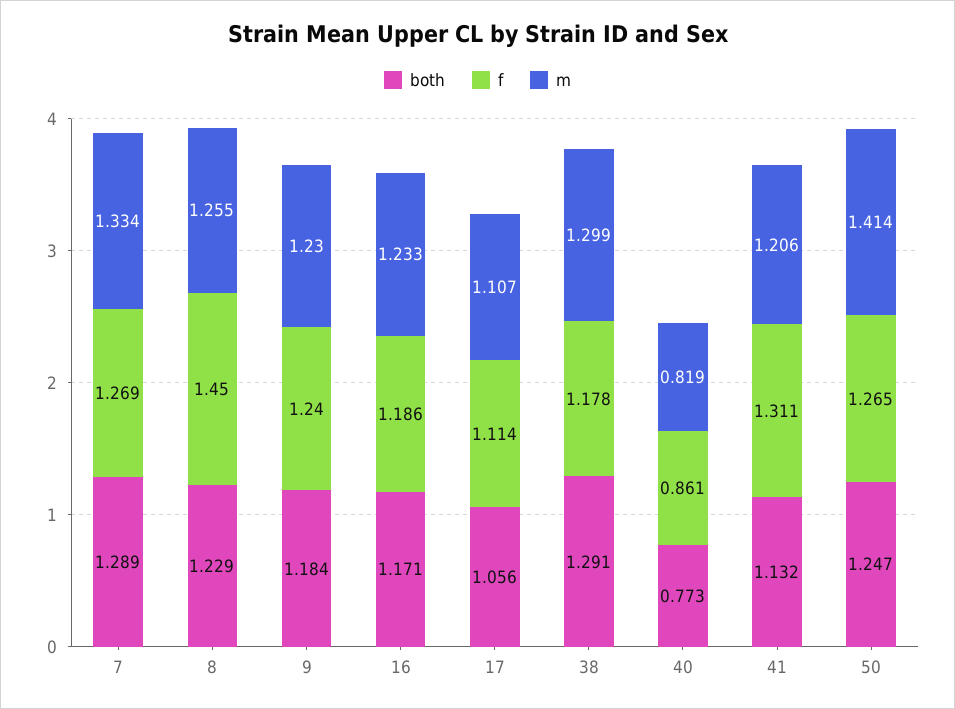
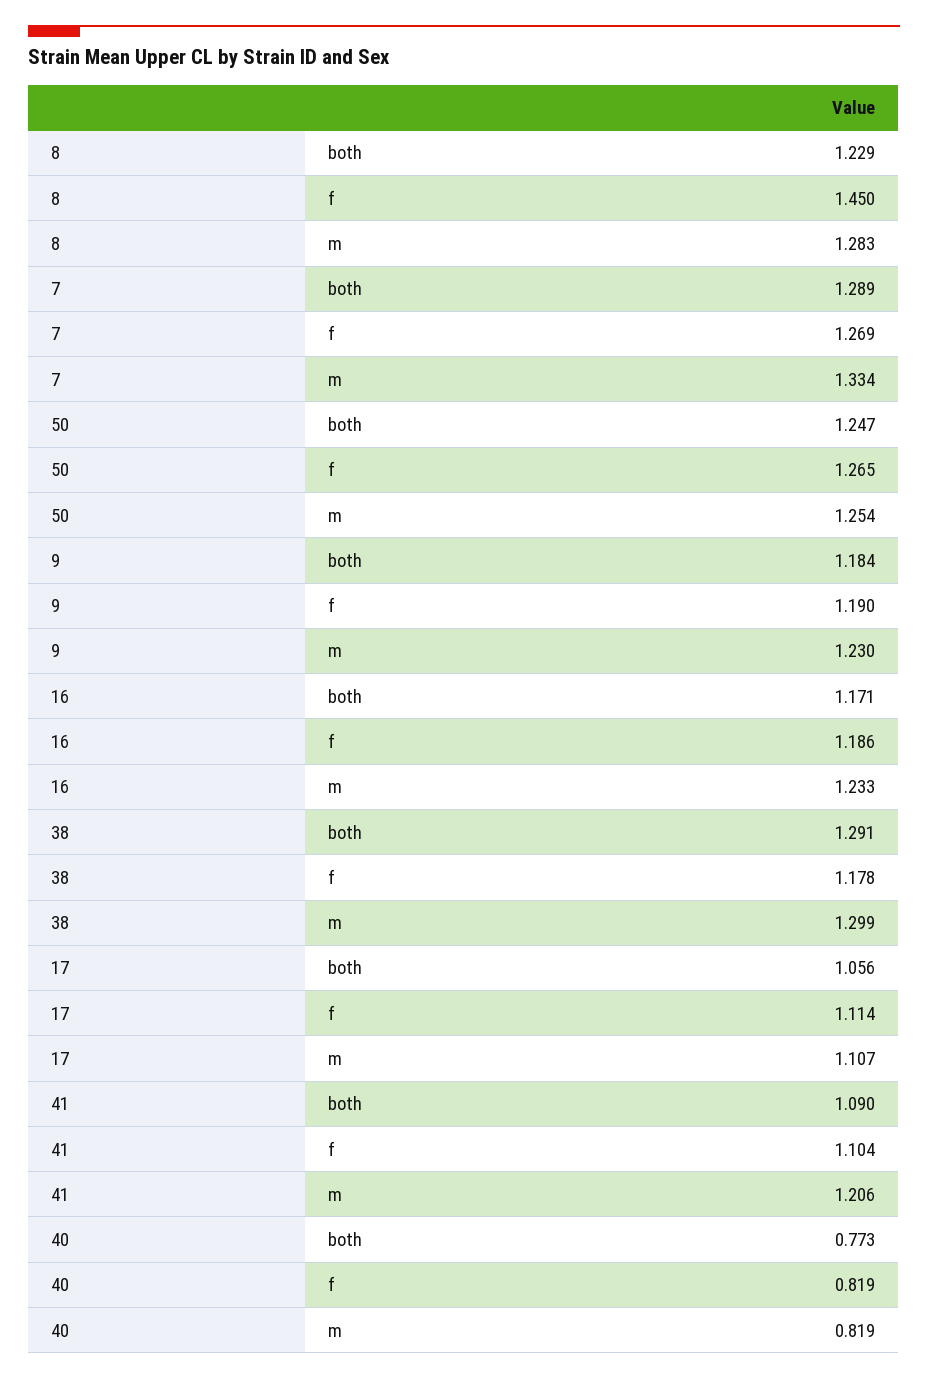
  {
    "both": {
      "7": 1.289,
      "8": 1.229,
      "9": 1.184,
      "16": 1.171,
      "17": 1.056,
      "38": 1.291,
      "40": 0.773,
-     "41": 1.132,
+     "41": 1.09,
      "50": 1.247
    },
    "f": {
      "7": 1.269,
      "8": 1.45,
-     "9": 1.24,
+     "9": 1.19,
      "16": 1.186,
      "17": 1.114,
      "38": 1.178,
-     "40": 0.861,
+     "40": 0.819,
-     "41": 1.311,
+     "41": 1.104,
      "50": 1.265
    },
    "m": {
      "7": 1.334,
-     "8": 1.255,
+     "8": 1.283,
      "9": 1.23,
      "16": 1.233,
      "17": 1.107,
      "38": 1.299,
      "40": 0.819,
      "41": 1.206,
-     "50": 1.414
+     "50": 1.254
    }
  }

